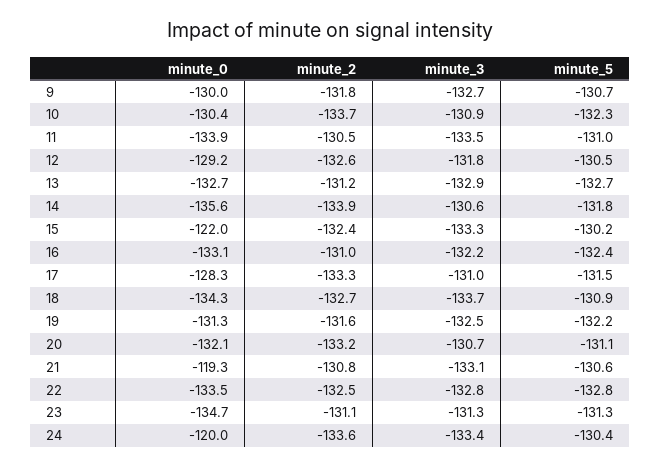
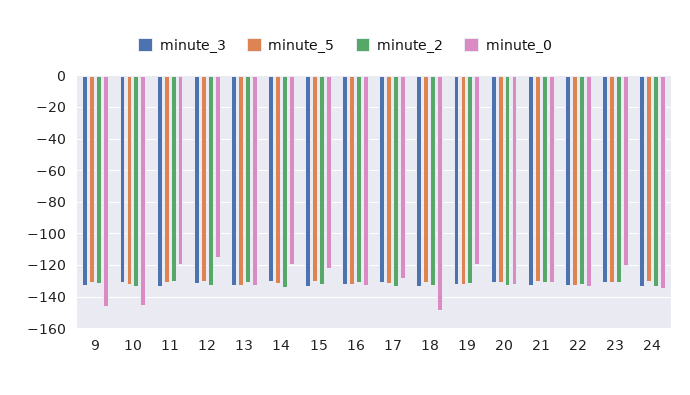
  {
    "minute_0": {
-     "9": -130,
+     "9": -145,
-     "10": -130.4,
+     "10": -145,
-     "11": -133.9,
+     "11": -120,
-     "12": -129.2,
+     "12": -115,
      "13": -132.7,
-     "14": -135.6,
+     "14": -120,
      "15": -122,
      "16": -133.1,
      "17": -128.3,
-     "18": -134.3,
+     "18": -150,
-     "19": -131.3,
+     "19": -120,
      "20": -132.1,
-     "21": -119.3,
+     "21": -130,
      "22": -133.5,
-     "23": -134.7,
+     "23": -120,
-     "24": -120
+     "24": -135
    },
    "minute_2": {
      "9": -131.8,
      "10": -133.7,
      "11": -130.5,
      "12": -132.6,
      "13": -131.2,
      "14": -133.9,
      "15": -132.4,
      "16": -131,
      "17": -133.3,
      "18": -132.7,
      "19": -131.6,
      "20": -133.2,
      "21": -130.8,
      "22": -132.5,
      "23": -131.1,
      "24": -133.6
    },
    "minute_3": {
      "9": -132.7,
      "10": -130.9,
      "11": -133.5,
      "12": -131.8,
      "13": -132.9,
      "14": -130.6,
      "15": -133.3,
      "16": -132.2,
      "17": -131,
      "18": -133.7,
      "19": -132.5,
      "20": -130.7,
      "21": -133.1,
      "22": -132.8,
      "23": -131.3,
      "24": -133.4
    },
    "minute_5": {
      "9": -130.7,
      "10": -132.3,
      "11": -131,
      "12": -130.5,
      "13": -132.7,
      "14": -131.8,
      "15": -130.2,
      "16": -132.4,
      "17": -131.5,
      "18": -130.9,
      "19": -132.2,
      "20": -131.1,
      "21": -130.6,
      "22": -132.8,
      "23": -131.3,
      "24": -130.4
    }
  }

